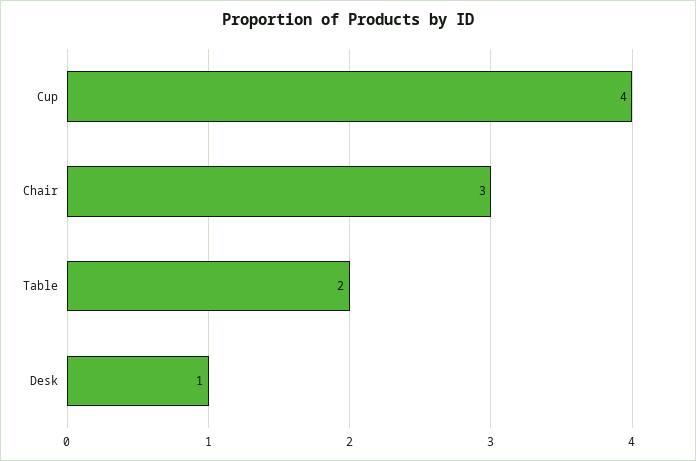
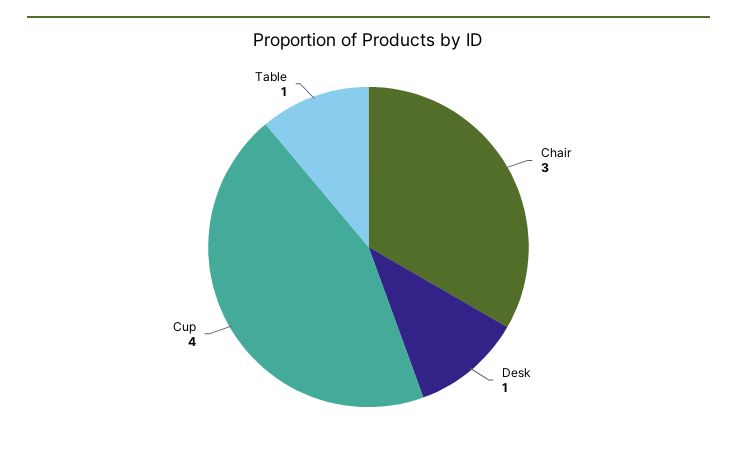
  {
    "Cup": 4,
    "Chair": 3,
-   "Table": 2,
+   "Table": 1,
    "Desk": 1
  }

